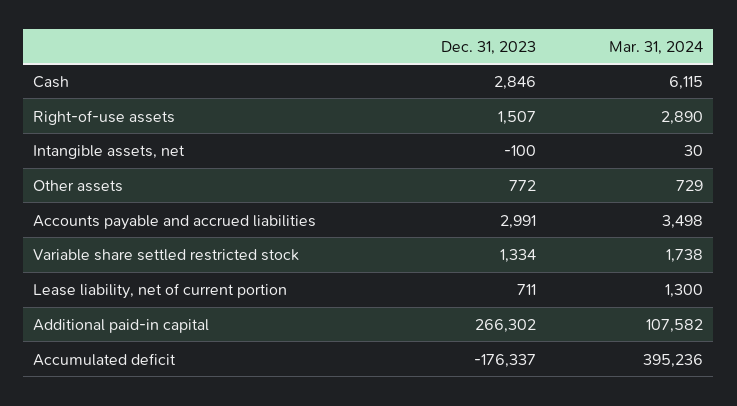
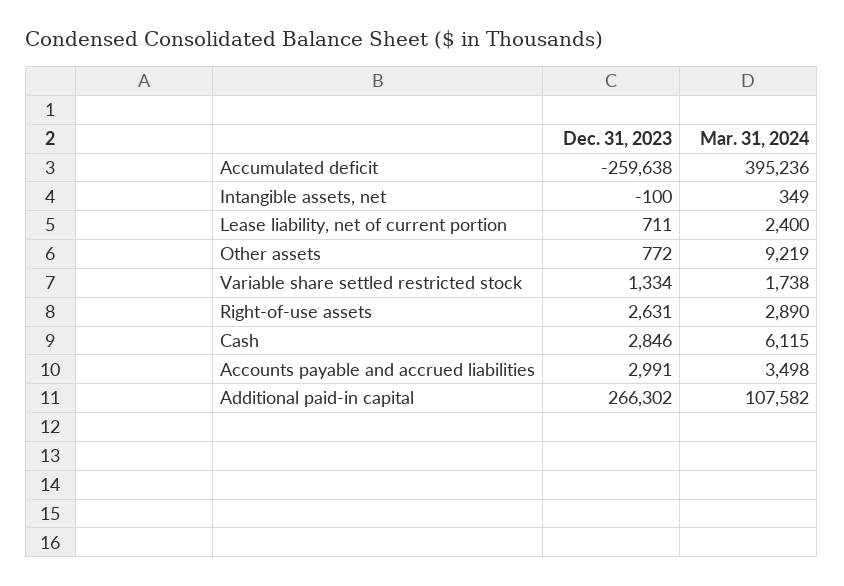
  {
    "Dec. 31, 2023": {
      "Cash": 2846,
-     "Right-of-use assets": 1507,
+     "Right-of-use assets": 2631,
      "Intangible assets, net": -100,
      "Other assets": 772,
      "Accounts payable and accrued liabilities": 2991,
      "Variable share settled restricted stock": 1334,
      "Lease liability, net of current portion": 711,
      "Additional paid-in capital": 266302,
-     "Accumulated deficit": -176337
+     "Accumulated deficit": -259638
    },
    "Mar. 31, 2024": {
      "Cash": 6115,
      "Right-of-use assets": 2890,
-     "Intangible assets, net": 30,
+     "Intangible assets, net": 349,
-     "Other assets": 729,
+     "Other assets": 9219,
      "Accounts payable and accrued liabilities": 3498,
      "Variable share settled restricted stock": 1738,
-     "Lease liability, net of current portion": 1300,
+     "Lease liability, net of current portion": 2400,
      "Additional paid-in capital": 107582,
      "Accumulated deficit": 395236
    }
  }

